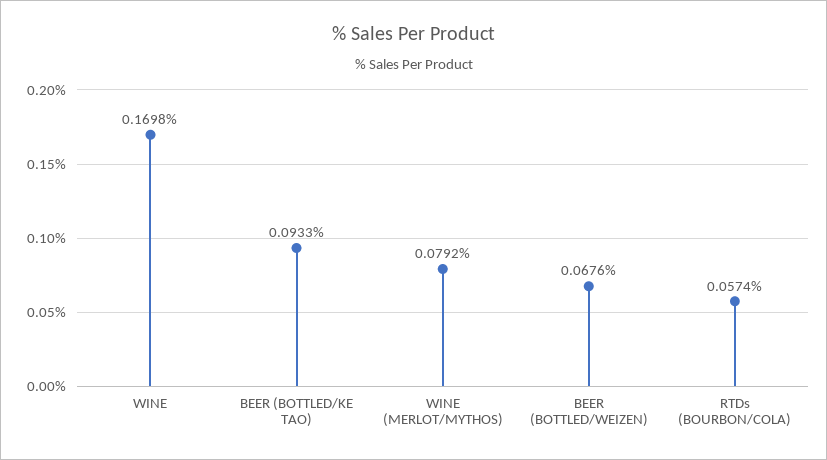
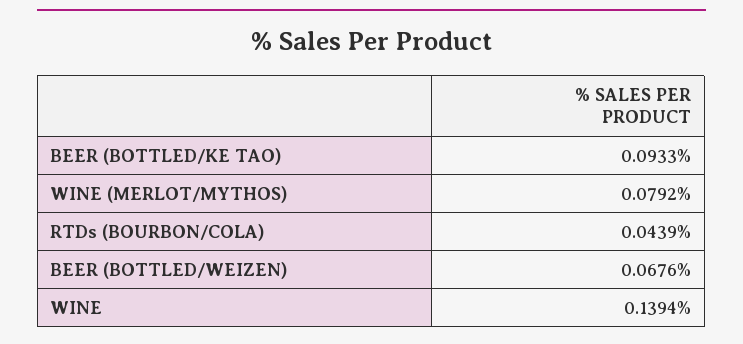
  {
-   "WINE": 0.1698,
+   "WINE": 0.1394,
    "BEER (BOTTLED/KE TAO)": 0.0933,
    "WINE (MERLOT/MYTHOS)": 0.0792,
    "BEER (BOTTLED/WEIZEN)": 0.0676,
-   "RTDs (BOURBON/COLA)": 0.0574
+   "RTDs (BOURBON/COLA)": 0.0439
  }

